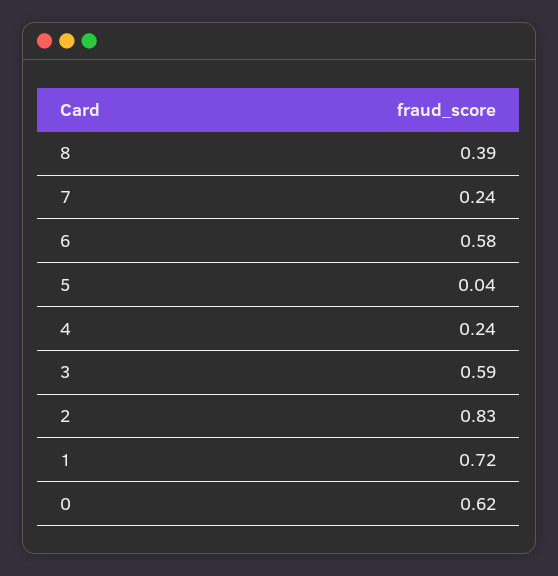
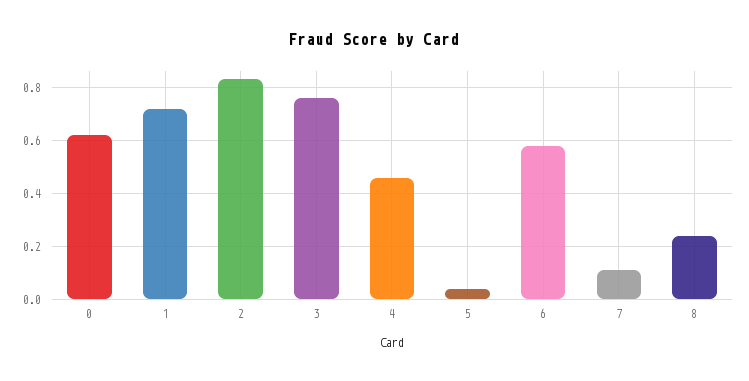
  {
-   "8": 0.39,
+   "8": 0.25,
-   "7": 0.24,
+   "7": 0.1,
    "6": 0.58,
    "5": 0.04,
-   "4": 0.24,
+   "4": 0.45,
-   "3": 0.59,
+   "3": 0.75,
    "2": 0.83,
    "1": 0.72,
    "0": 0.62
  }

